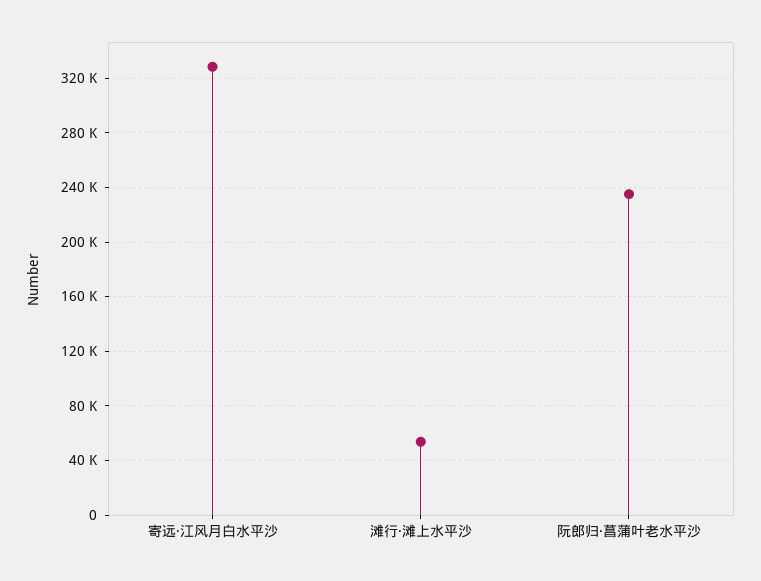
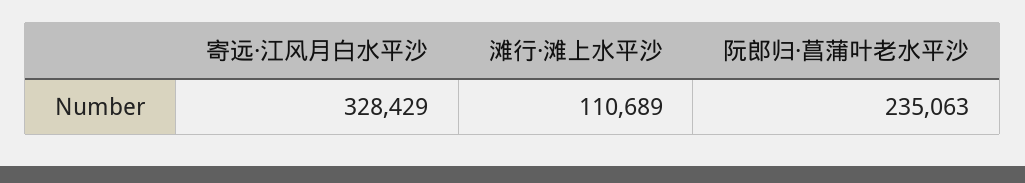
  {
    "寄远·江风月白水平沙": 328429,
-   "滩行·滩上水平沙": 55000,
+   "滩行·滩上水平沙": 110689,
    "阮郎归·菖蒲叶老水平沙": 235063
  }

